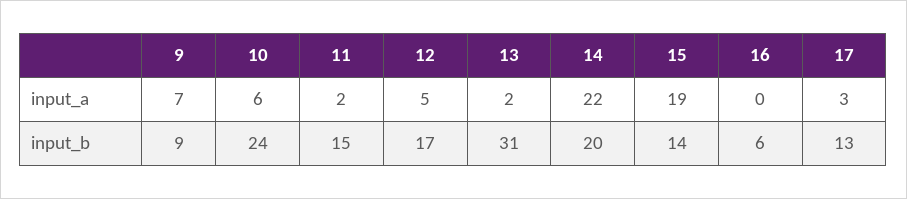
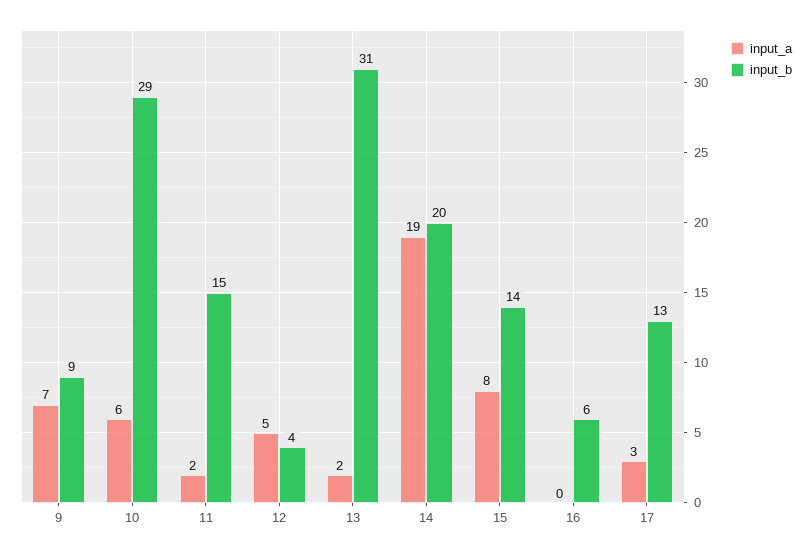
  {
    "input_a": {
      "9": 7,
      "10": 6,
      "11": 2,
      "12": 5,
      "13": 2,
-     "14": 22,
+     "14": 19,
-     "15": 19,
+     "15": 8,
      "16": 0,
      "17": 3
    },
    "input_b": {
      "9": 9,
-     "10": 24,
+     "10": 29,
      "11": 15,
-     "12": 17,
+     "12": 4,
      "13": 31,
      "14": 20,
      "15": 14,
      "16": 6,
      "17": 13
    }
  }

